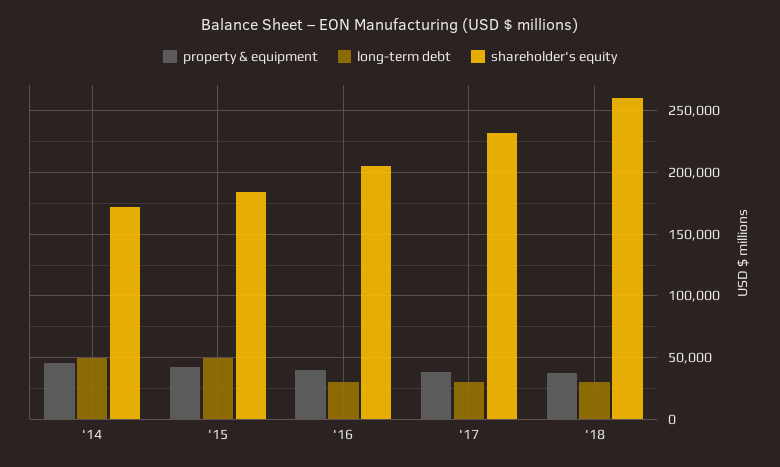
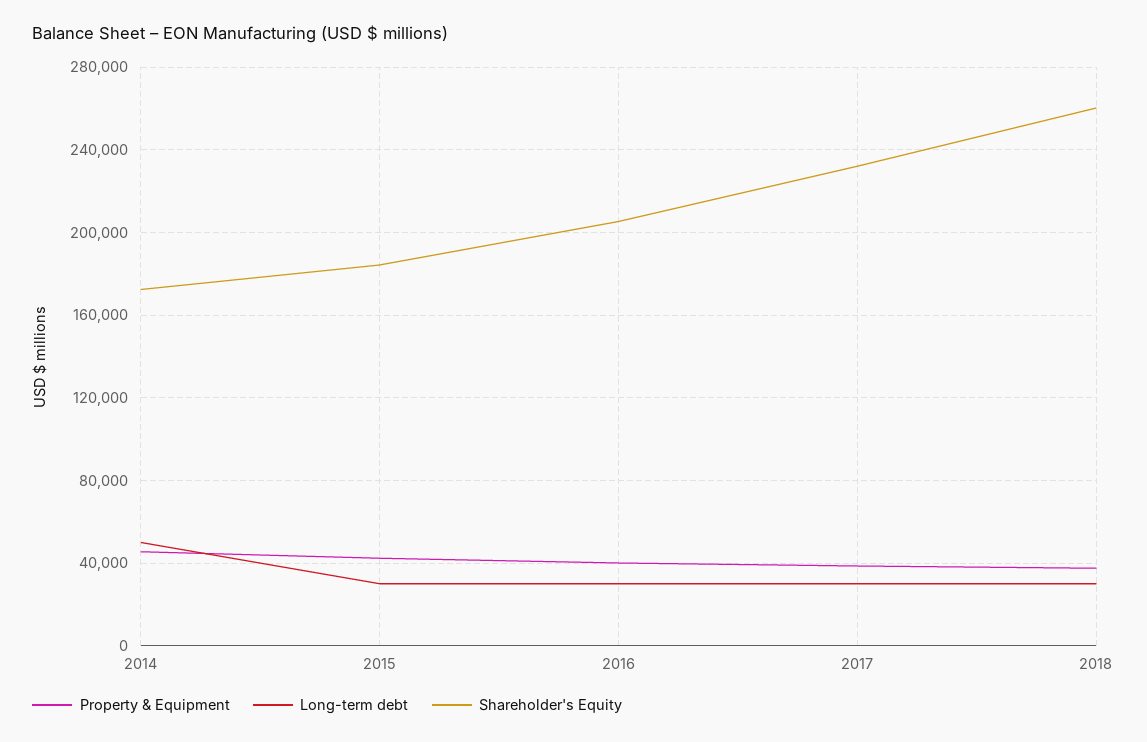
  {
    "property & equipment": {
      "'14": 45000,
      "'15": 40000,
      "'16": 40000,
      "'17": 40000,
      "'18": 40000
    },
    "long-term debt": {
      "'14": 50000,
-     "'15": 50000,
+     "'15": 30000,
      "'16": 30000,
      "'17": 30000,
      "'18": 30000
    },
    "shareholder's equity": {
      "'14": 170000,
      "'15": 185000,
      "'16": 205000,
      "'17": 230000,
      "'18": 260000
    }
  }

